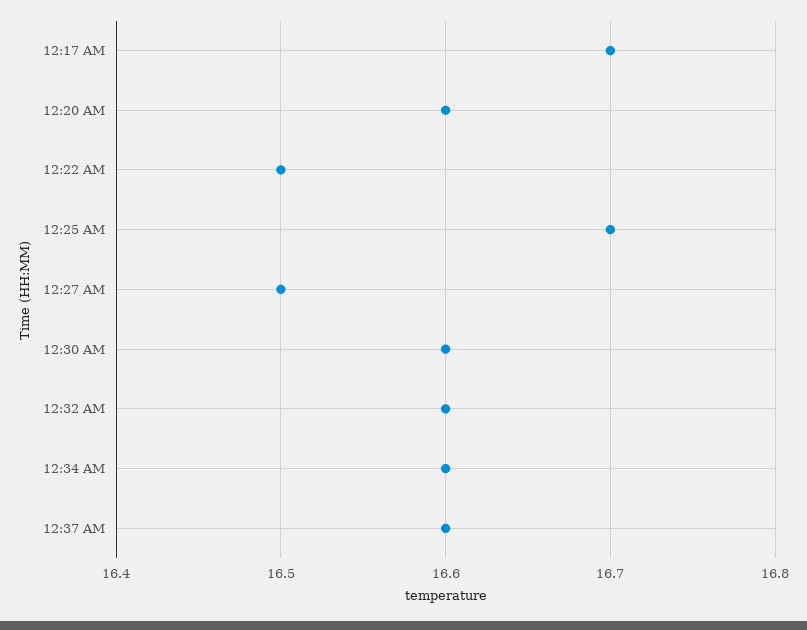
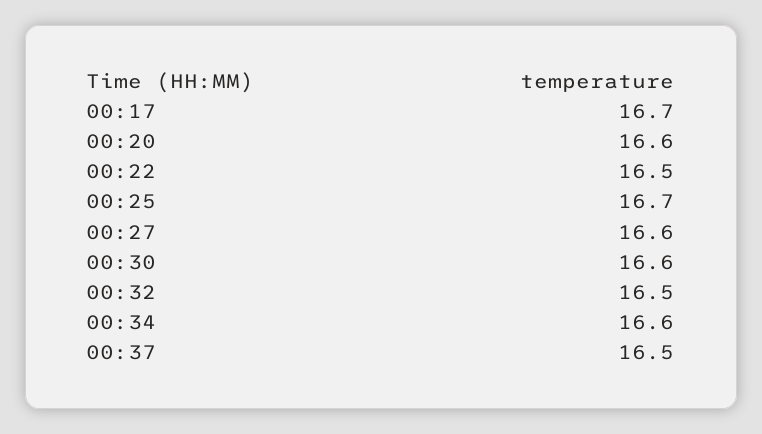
  {
    "12:17 AM": 16.7,
    "12:20 AM": 16.6,
    "12:22 AM": 16.5,
    "12:25 AM": 16.7,
-   "12:27 AM": 16.5,
+   "12:27 AM": 16.6,
    "12:30 AM": 16.6,
-   "12:32 AM": 16.6,
+   "12:32 AM": 16.5,
    "12:34 AM": 16.6,
-   "12:37 AM": 16.6
+   "12:37 AM": 16.5
  }

